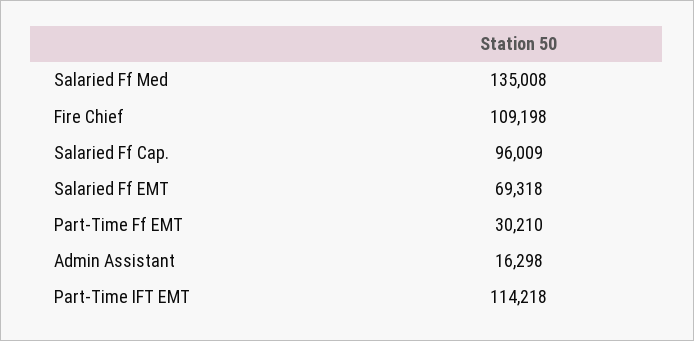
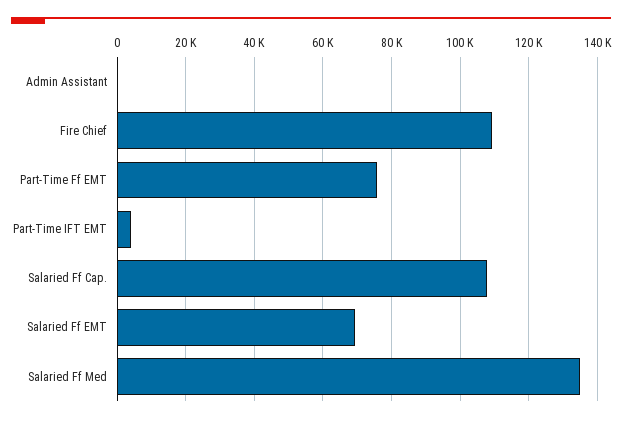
  {
    "Salaried Ff Med": 135008,
    "Fire Chief": 109198,
-   "Salaried Ff Cap.": 96009,
+   "Salaried Ff Cap.": 108000,
    "Salaried Ff EMT": 69318,
-   "Part-Time Ff EMT": 30210,
+   "Part-Time Ff EMT": 76000,
-   "Admin Assistant": 16298,
+   "Admin Assistant": 0,
-   "Part-Time IFT EMT": 114218
+   "Part-Time IFT EMT": 4000
  }

